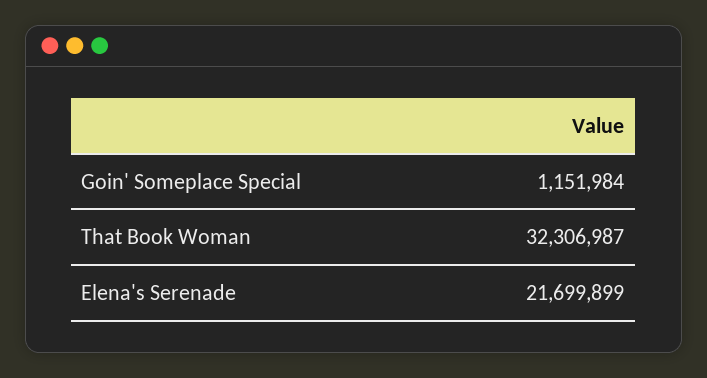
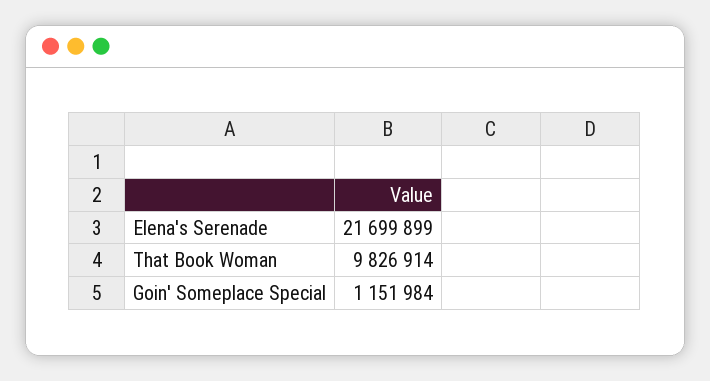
  {
    "Goin' Someplace Special": 1151984,
-   "That Book Woman": 32306987,
+   "That Book Woman": 9826914,
    "Elena's Serenade": 21699899
  }

